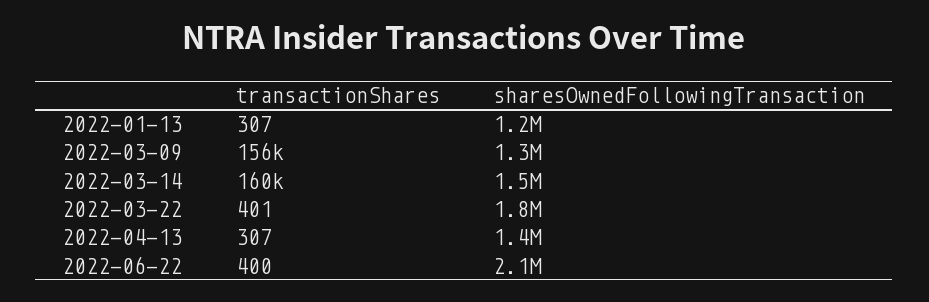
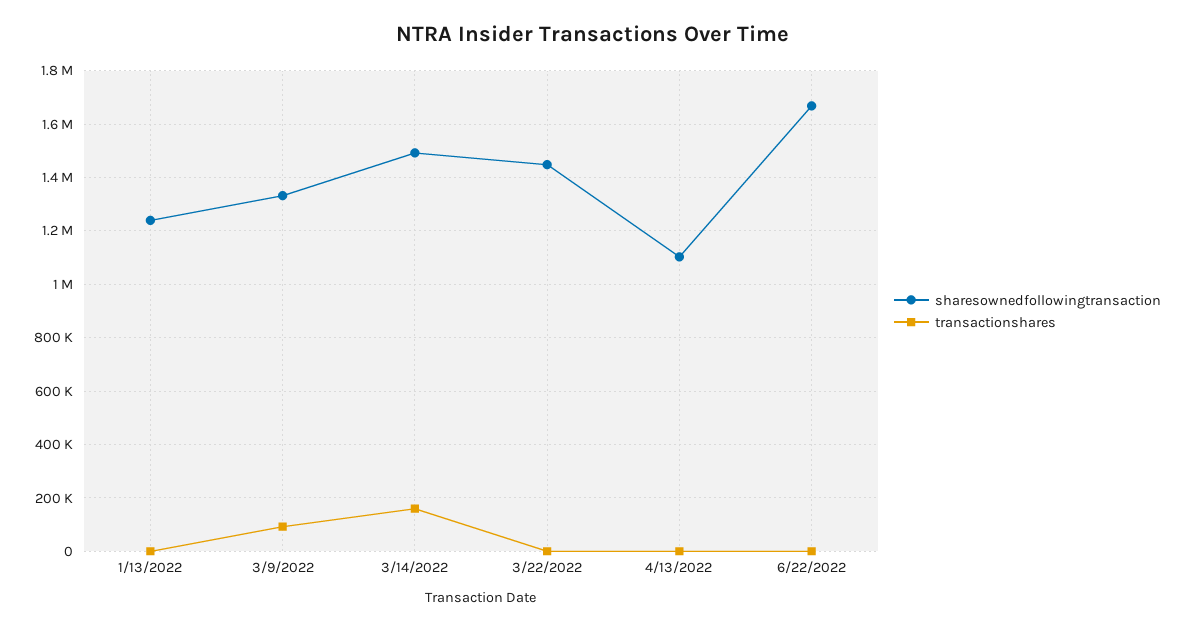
  {
    "transactionShares": {
      "2022-01-13": 307,
-     "2022-03-09": 156000,
+     "2022-03-09": 100000,
      "2022-03-14": 160000,
      "2022-03-22": 401,
      "2022-04-13": 307,
      "2022-06-22": 400
    },
    "sharesOwnedFollowingTransaction": {
      "2022-01-13": 1200000,
      "2022-03-09": 1300000,
      "2022-03-14": 1500000,
-     "2022-03-22": 1800000,
+     "2022-03-22": 1450000,
-     "2022-04-13": 1400000,
+     "2022-04-13": 1100000,
-     "2022-06-22": 2100000
+     "2022-06-22": 1675000
    }
  }

